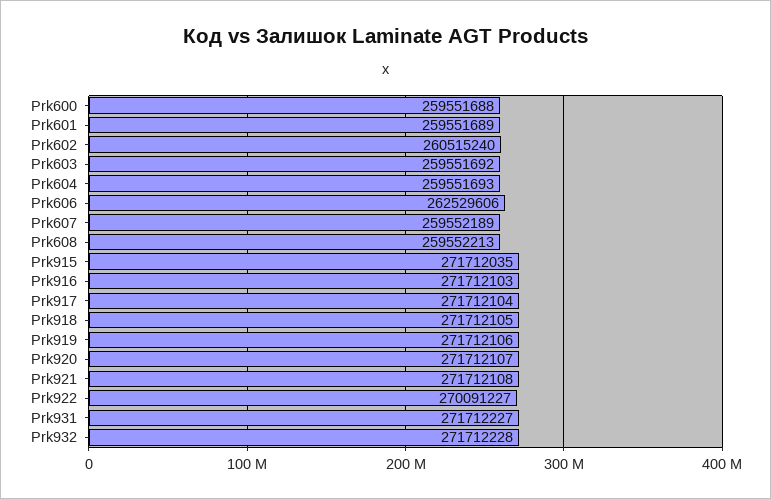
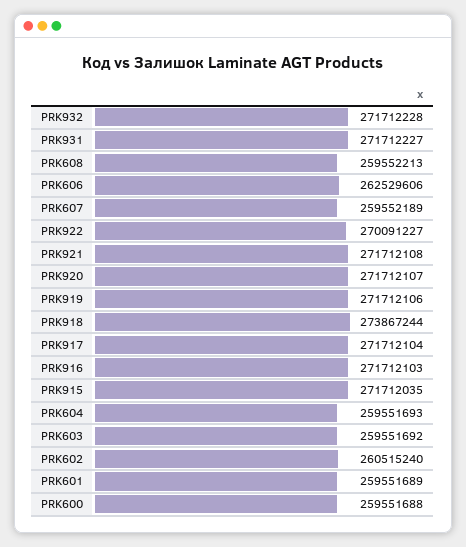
  {
    "Prk600": 259551688,
    "Prk601": 259551689,
    "Prk602": 260515240,
    "Prk603": 259551692,
    "Prk604": 259551693,
    "Prk606": 262529606,
    "Prk607": 259552189,
    "Prk608": 259552213,
    "Prk915": 271712035,
    "Prk916": 271712103,
    "Prk917": 271712104,
-   "Prk918": 271712105,
+   "Prk918": 273867244,
    "Prk919": 271712106,
    "Prk920": 271712107,
    "Prk921": 271712108,
    "Prk922": 270091227,
    "Prk931": 271712227,
    "Prk932": 271712228
  }

